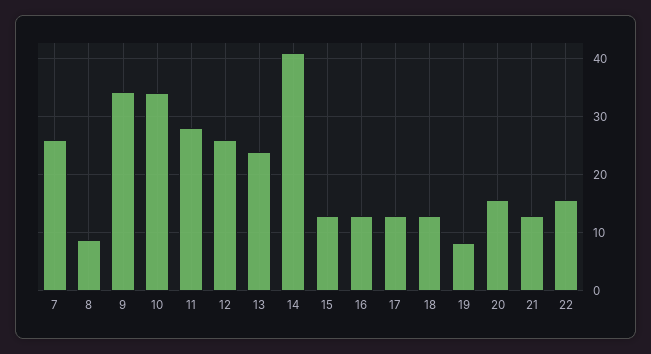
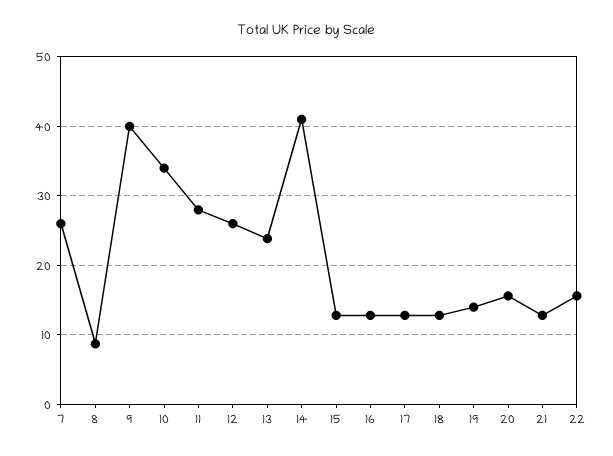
  {
    "7": 26,
    "8": 9,
-   "9": 34,
+   "9": 40,
    "10": 34,
    "11": 28,
    "12": 26,
    "13": 24,
    "14": 41,
    "15": 13,
    "16": 13,
    "17": 13,
    "18": 13,
-   "19": 8,
+   "19": 14,
    "20": 16,
    "21": 13,
    "22": 16
  }

